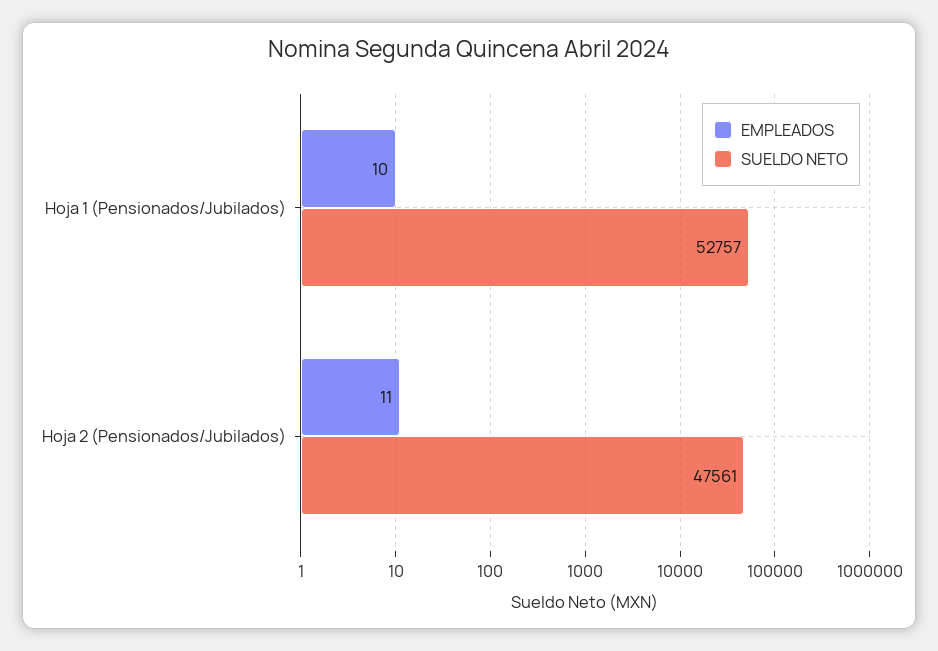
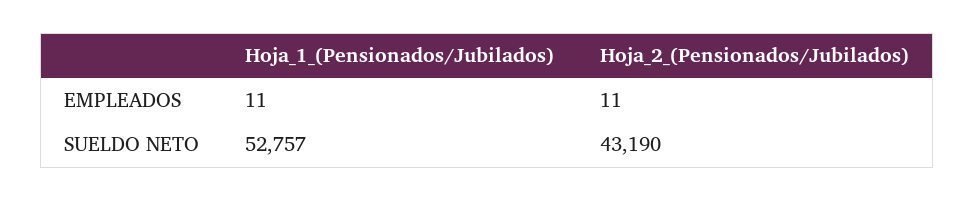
  {
    "EMPLEADOS": {
-     "Hoja 1 (Pensionados/Jubilados)": 10,
+     "Hoja 1 (Pensionados/Jubilados)": 11,
      "Hoja 2 (Pensionados/Jubilados)": 11
    },
    "SUELDO NETO": {
      "Hoja 1 (Pensionados/Jubilados)": 52757,
-     "Hoja 2 (Pensionados/Jubilados)": 47561
+     "Hoja 2 (Pensionados/Jubilados)": 43190
    }
  }

